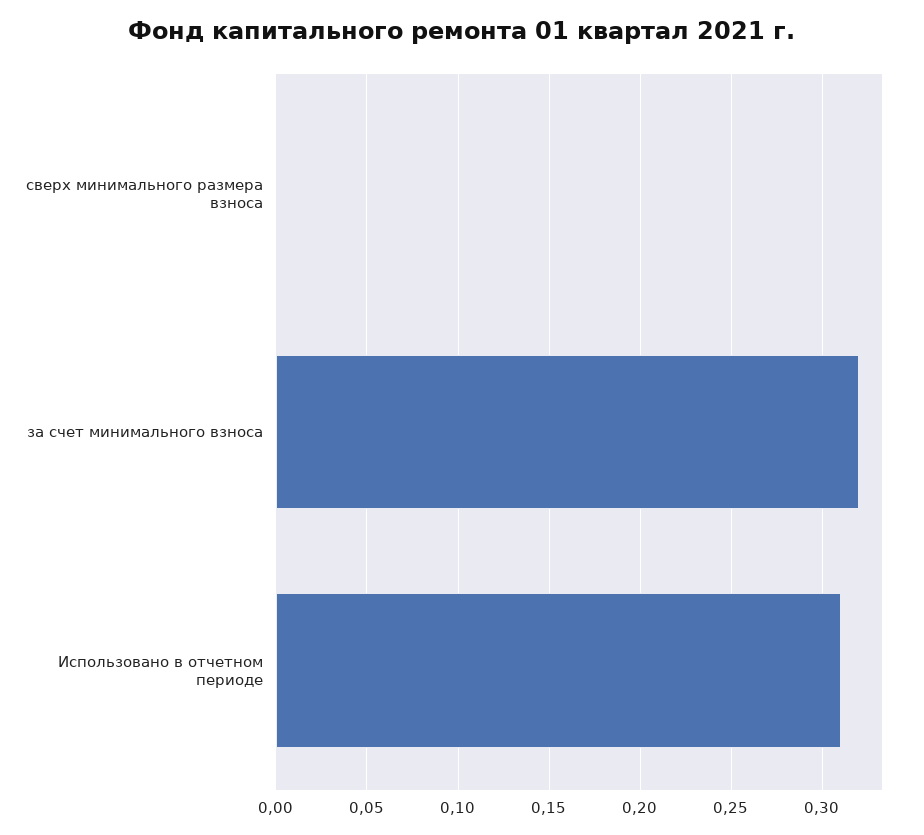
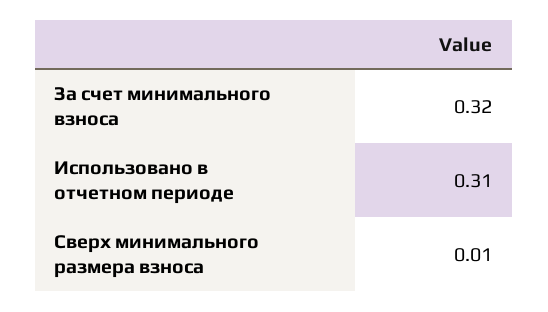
  {
-   "сверх минимального размера взноса": 0,
+   "сверх минимального размера взноса": 0.01,
    "за счет минимального взноса": 0.32,
    "Использовано в отчетном периоде": 0.31
  }

